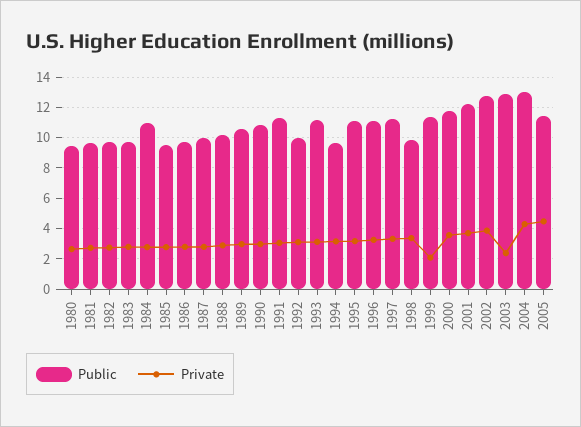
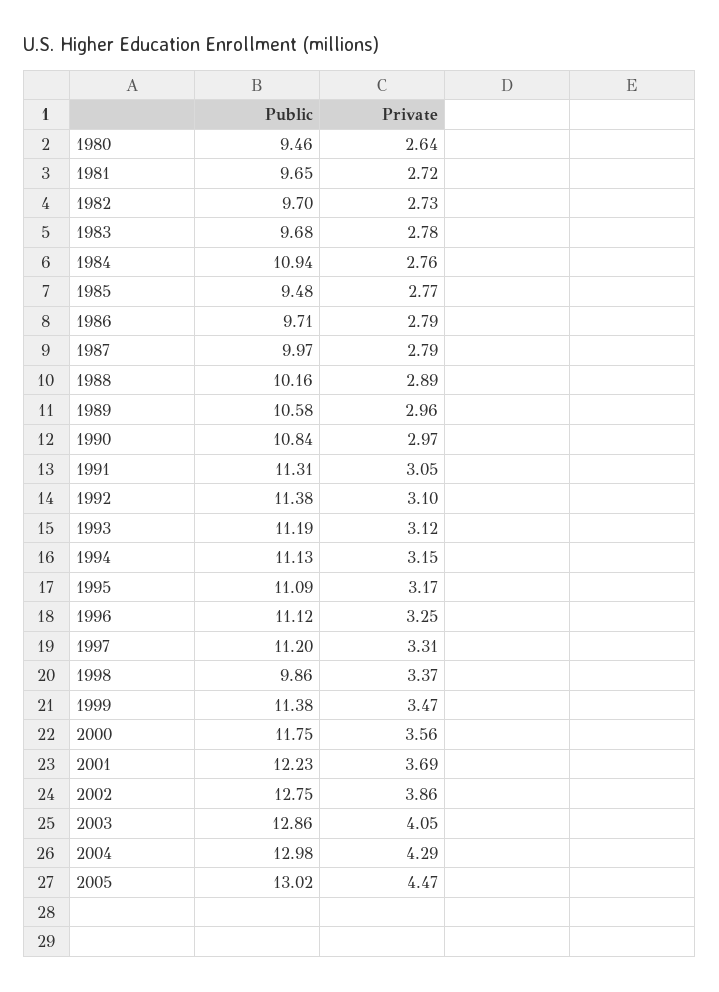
  {
    "Public": {
      "1980": 9.46,
      "1981": 9.65,
      "1982": 9.7,
      "1983": 9.68,
      "1984": 10.94,
      "1985": 9.48,
      "1986": 9.71,
      "1987": 9.97,
      "1988": 10.16,
      "1989": 10.58,
      "1990": 10.84,
      "1991": 11.31,
-     "1992": 10,
+     "1992": 11.38,
      "1993": 11.19,
-     "1994": 9.5,
+     "1994": 11.13,
      "1995": 11.09,
      "1996": 11.12,
      "1997": 11.2,
      "1998": 9.86,
      "1999": 11.38,
      "2000": 11.75,
      "2001": 12.23,
      "2002": 12.75,
      "2003": 12.86,
      "2004": 12.98,
-     "2005": 11.5
+     "2005": 13.02
    },
    "Private": {
      "1980": 2.64,
      "1981": 2.72,
      "1982": 2.73,
      "1983": 2.78,
      "1984": 2.76,
      "1985": 2.77,
      "1986": 2.79,
      "1987": 2.79,
      "1988": 2.89,
      "1989": 2.96,
      "1990": 2.97,
      "1991": 3.05,
      "1992": 3.1,
      "1993": 3.12,
      "1994": 3.15,
      "1995": 3.17,
      "1996": 3.25,
      "1997": 3.31,
      "1998": 3.37,
-     "1999": 2,
+     "1999": 3.47,
      "2000": 3.56,
      "2001": 3.69,
      "2002": 3.86,
-     "2003": 2.5,
+     "2003": 4.05,
      "2004": 4.29,
      "2005": 4.47
    }
  }

